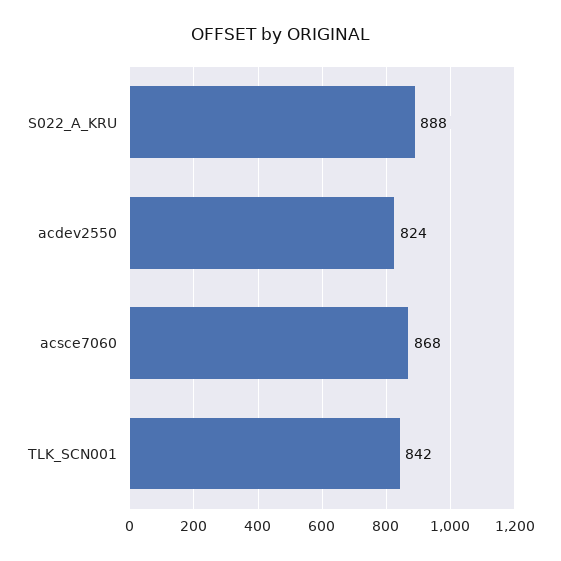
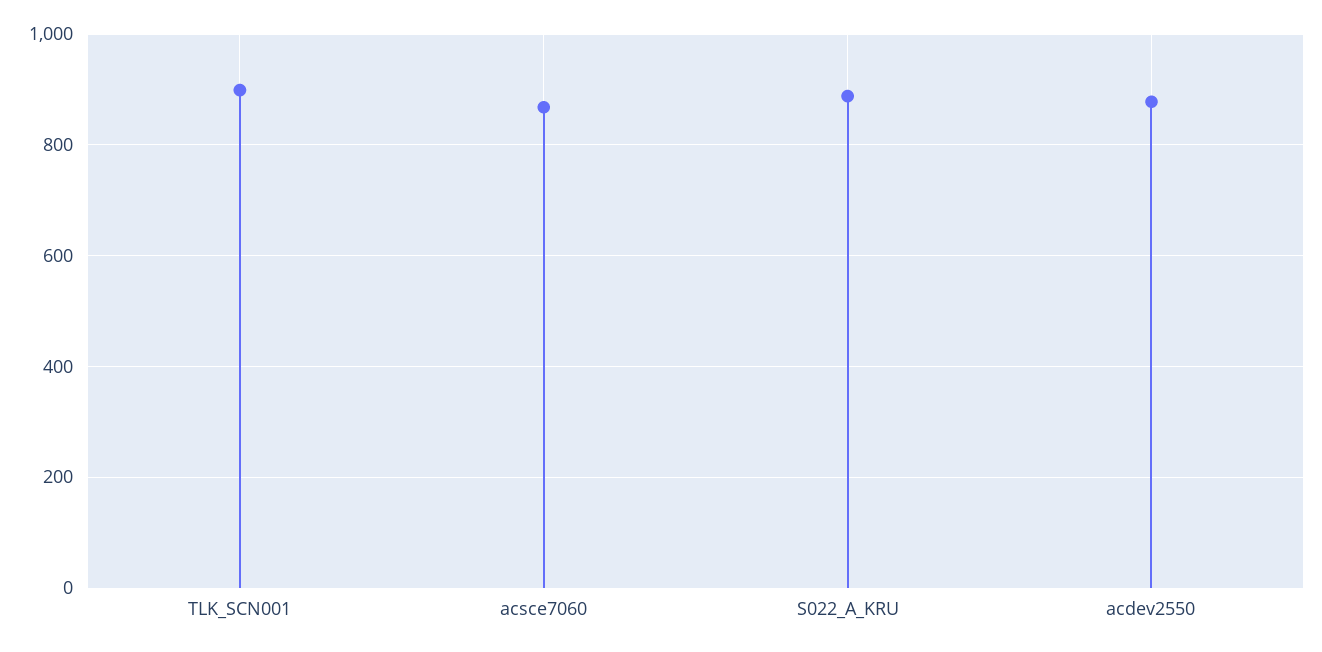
  {
    "S022_A_KRU": 888,
-   "acdev2550": 824,
+   "acdev2550": 880,
    "acsce7060": 868,
-   "TLK_SCN001": 842
+   "TLK_SCN001": 900
  }

